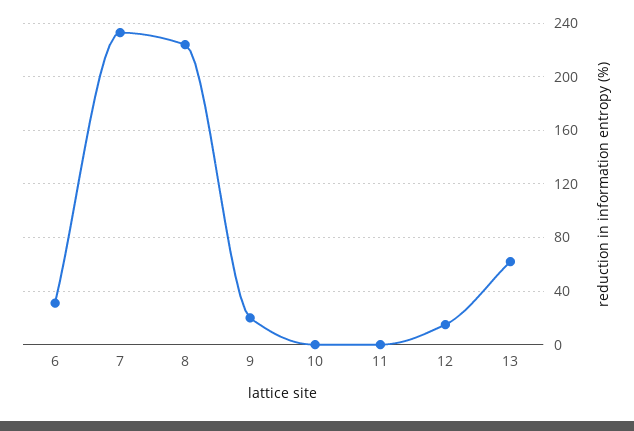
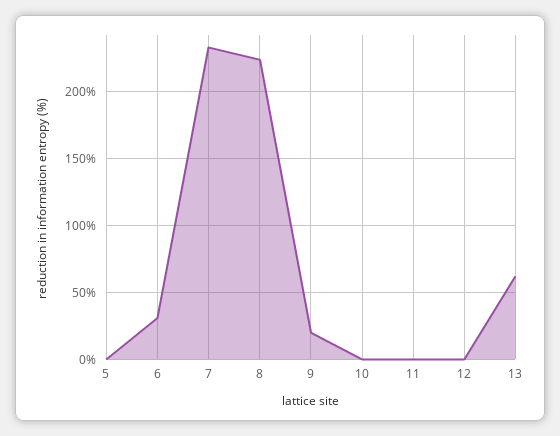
  {
    "6": 30,
    "7": 235,
    "8": 225,
    "9": 20,
    "10": 0,
    "11": 0,
-   "12": 15,
+   "12": 0,
-   "13": 60
+   "13": 60,
+   "5": 0
  }

